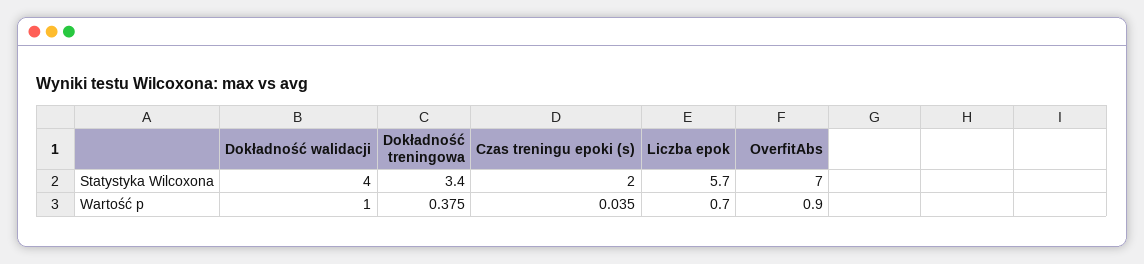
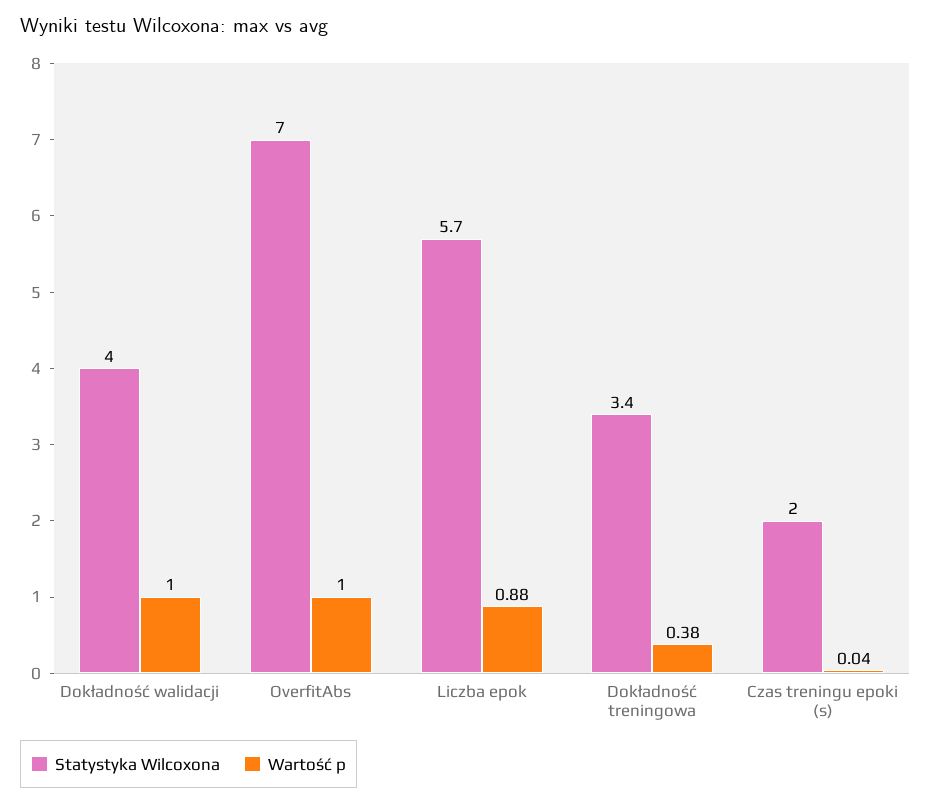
  {
    "Statystyka Wilcoxona": {
      "Dokładność walidacji": 4,
      "Dokładność treningowa": 3.4,
      "Czas treningu epoki (s)": 2,
      "Liczba epok": 5.7,
      "OverfitAbs": 7
    },
    "Wartość p": {
      "Dokładność walidacji": 1,
      "Dokładność treningowa": 0.375,
      "Czas treningu epoki (s)": 0.035,
-     "Liczba epok": 0.7,
+     "Liczba epok": 0.88,
-     "OverfitAbs": 0.9
+     "OverfitAbs": 1
    }
  }

